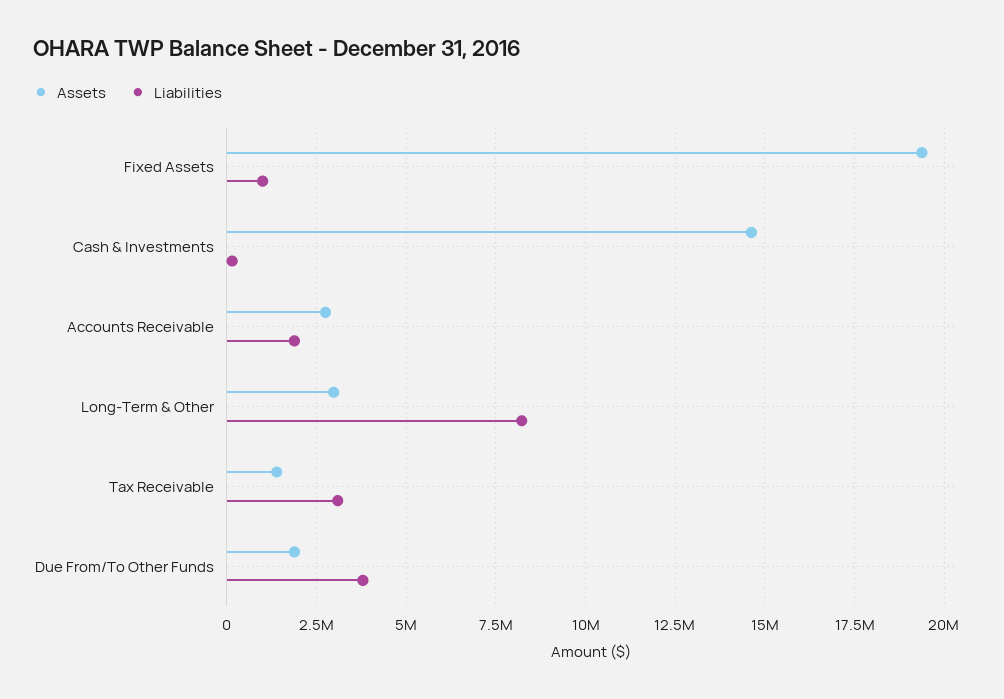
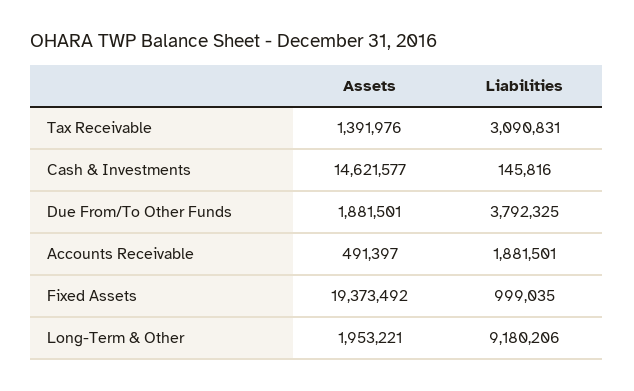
  {
    "Assets": {
      "Fixed Assets": 19373492,
      "Cash & Investments": 14621577,
-     "Accounts Receivable": 2750000,
+     "Accounts Receivable": 491397,
-     "Long-Term & Other": 3000000,
+     "Long-Term & Other": 1953221,
      "Tax Receivable": 1391976,
      "Due From/To Other Funds": 1881501
    },
    "Liabilities": {
      "Fixed Assets": 999035,
      "Cash & Investments": 145816,
      "Accounts Receivable": 1881501,
-     "Long-Term & Other": 8250000,
+     "Long-Term & Other": 9180206,
      "Tax Receivable": 3090831,
      "Due From/To Other Funds": 3792325
    }
  }

